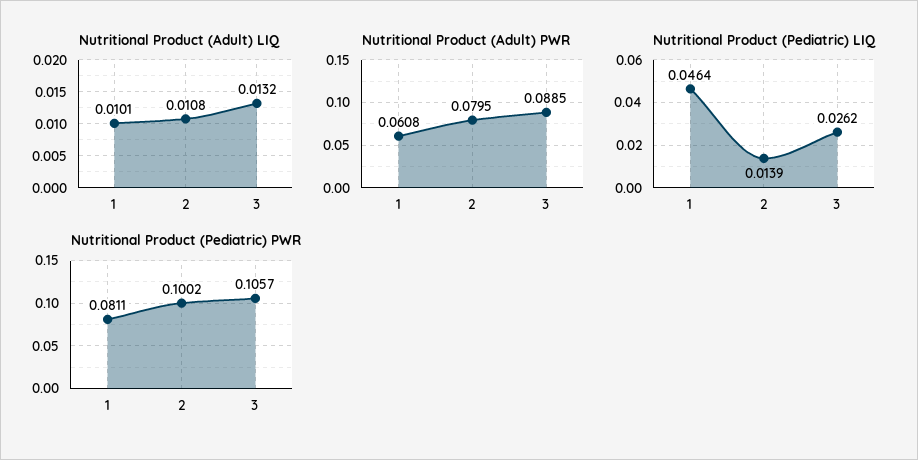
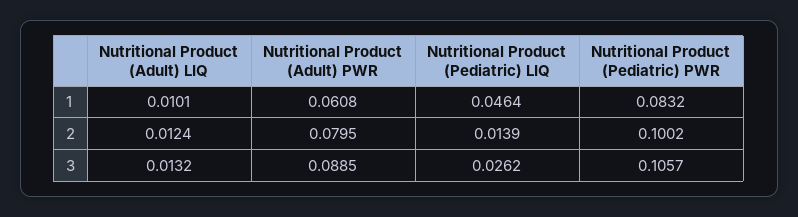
  {
    "Nutritional Product (Adult) LIQ": {
      "1": 0.0101,
-     "2": 0.0108,
+     "2": 0.0124,
      "3": 0.0132
    },
    "Nutritional Product (Adult) PWR": {
      "1": 0.0608,
      "2": 0.0795,
      "3": 0.0885
    },
    "Nutritional Product (Pediatric) LIQ": {
      "1": 0.0464,
      "2": 0.0139,
      "3": 0.0262
    },
    "Nutritional Product (Pediatric) PWR": {
-     "1": 0.0811,
+     "1": 0.0832,
      "2": 0.1002,
      "3": 0.1057
    }
  }

